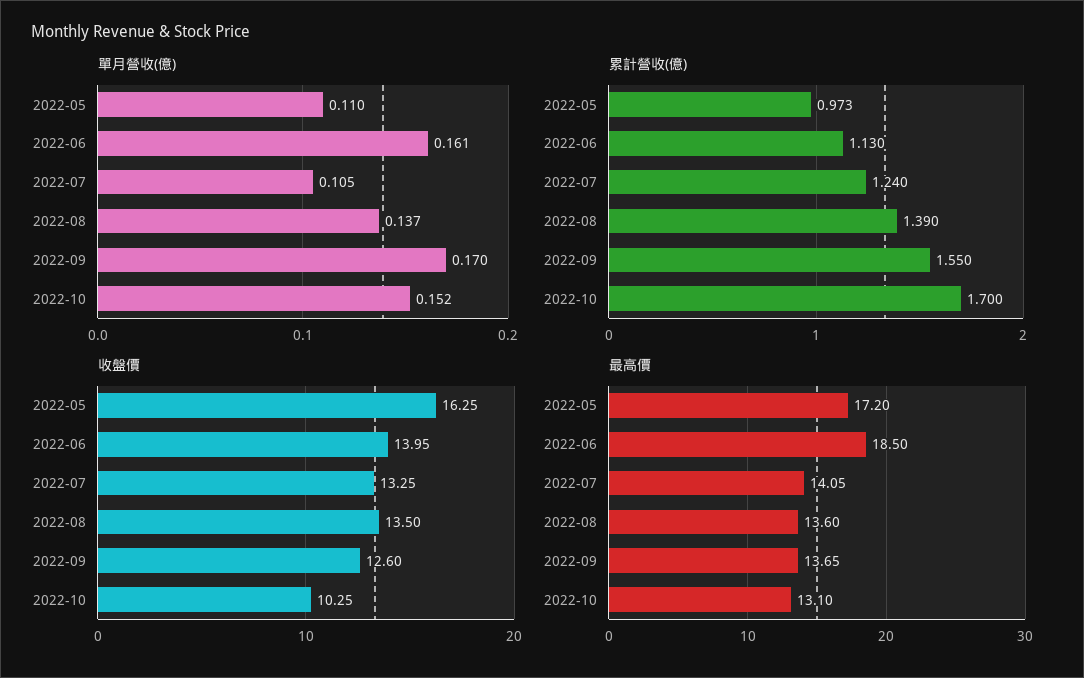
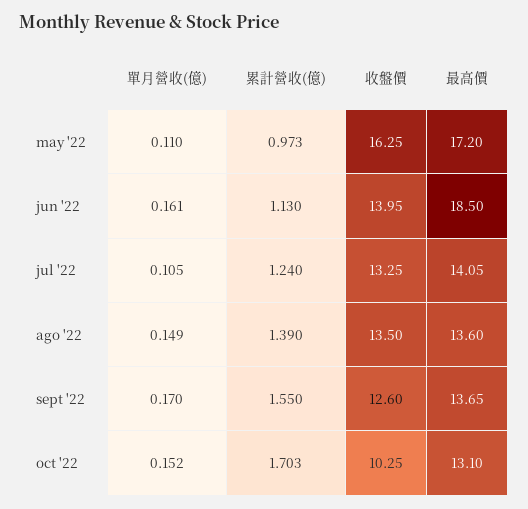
  {
    "單月營收(億)": {
      "2022-05": 0.11,
      "2022-06": 0.161,
      "2022-07": 0.105,
-     "2022-08": 0.137,
+     "2022-08": 0.149,
      "2022-09": 0.17,
      "2022-10": 0.152
    },
    "累計營收(億)": {
      "2022-05": 0.973,
      "2022-06": 1.13,
      "2022-07": 1.24,
      "2022-08": 1.39,
      "2022-09": 1.55,
-     "2022-10": 1.7
+     "2022-10": 1.703
    },
    "收盤價": {
      "2022-05": 16.25,
      "2022-06": 13.95,
      "2022-07": 13.25,
      "2022-08": 13.5,
      "2022-09": 12.6,
      "2022-10": 10.25
    },
    "最高價": {
      "2022-05": 17.2,
      "2022-06": 18.5,
      "2022-07": 14.05,
      "2022-08": 13.6,
      "2022-09": 13.65,
      "2022-10": 13.1
    }
  }

